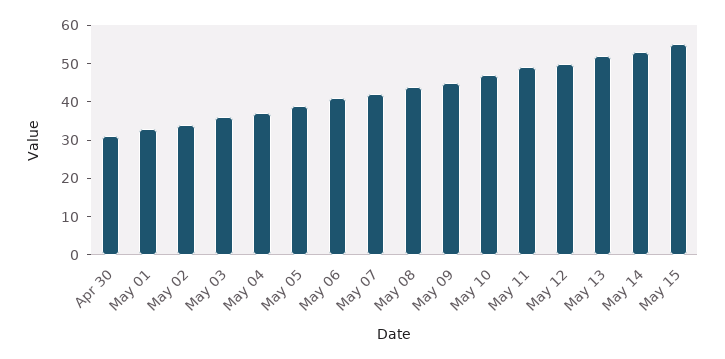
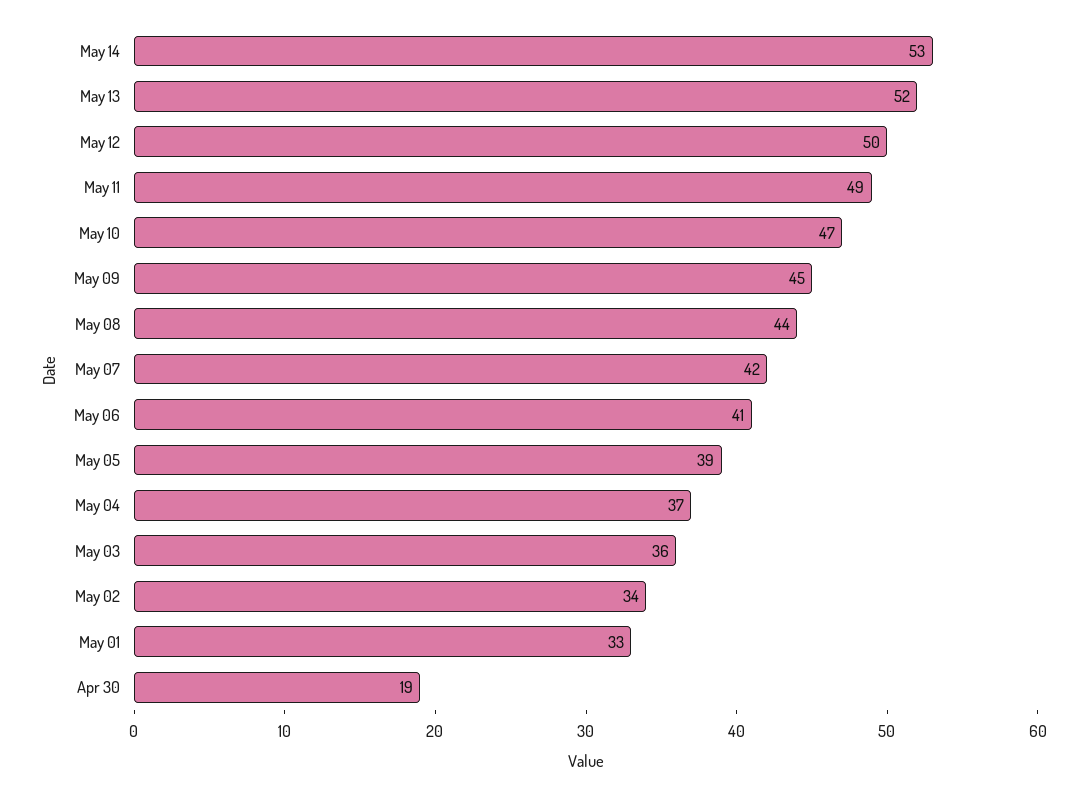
  {
-   "Apr 30": 30,
+   "Apr 30": 19,
    "May 01": 33,
    "May 02": 34,
    "May 03": 36,
    "May 04": 37,
    "May 05": 39,
    "May 06": 41,
    "May 07": 42,
    "May 08": 44,
    "May 09": 45,
    "May 10": 47,
    "May 11": 49,
    "May 12": 50,
    "May 13": 52,
-   "May 14": 53,
+   "May 14": 53
-   "May 15": 55
  }

